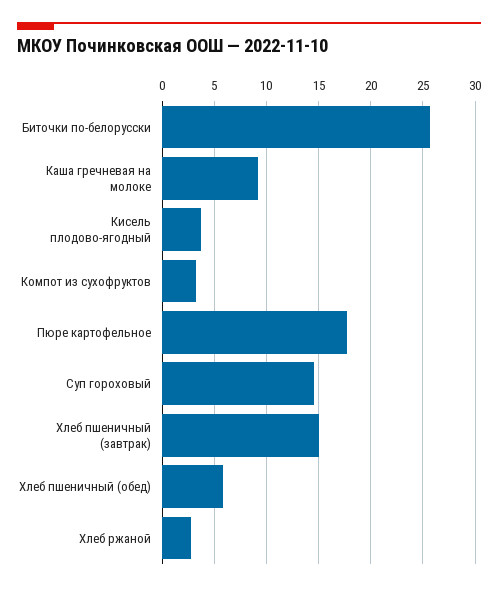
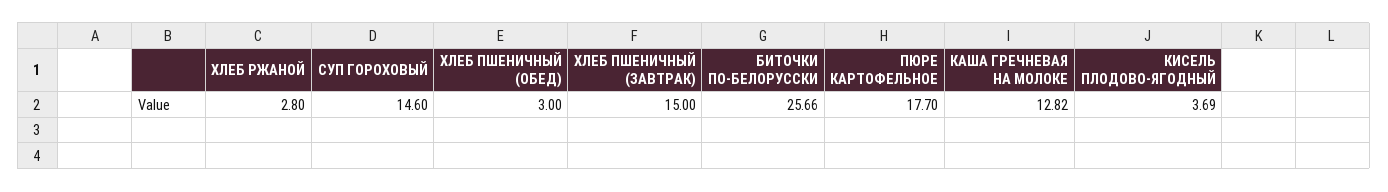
  {
    "Биточки по-белорусски": 25.66,
-   "Каша гречневая на молоке": 9,
+   "Каша гречневая на молоке": 12.82,
    "Кисель плодово-ягодный": 3.69,
-   "Компот из сухофруктов": 3,
    "Пюре картофельное": 17.7,
    "Суп гороховый": 14.6,
    "Хлеб пшеничный (завтрак)": 15,
-   "Хлеб пшеничный (обед)": 6,
+   "Хлеб пшеничный (обед)": 3,
    "Хлеб ржаной": 2.8
  }

